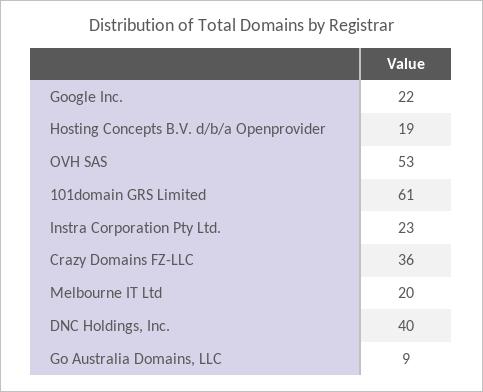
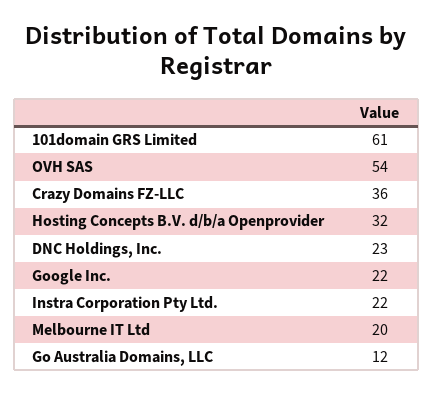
  {
    "Google Inc.": 22,
-   "Hosting Concepts B.V. d/b/a Openprovider": 19,
+   "Hosting Concepts B.V. d/b/a Openprovider": 32,
-   "OVH SAS": 53,
+   "OVH SAS": 54,
    "101domain GRS Limited": 61,
-   "Instra Corporation Pty Ltd.": 23,
+   "Instra Corporation Pty Ltd.": 22,
    "Crazy Domains FZ-LLC": 36,
    "Melbourne IT Ltd": 20,
-   "DNC Holdings, Inc.": 40,
+   "DNC Holdings, Inc.": 23,
-   "Go Australia Domains, LLC": 9
+   "Go Australia Domains, LLC": 12
  }

